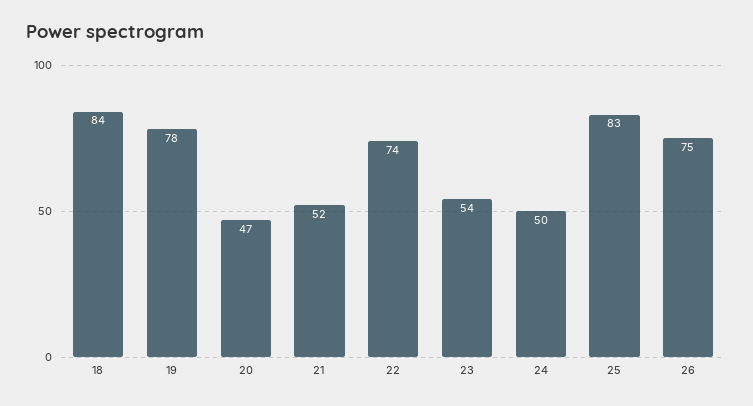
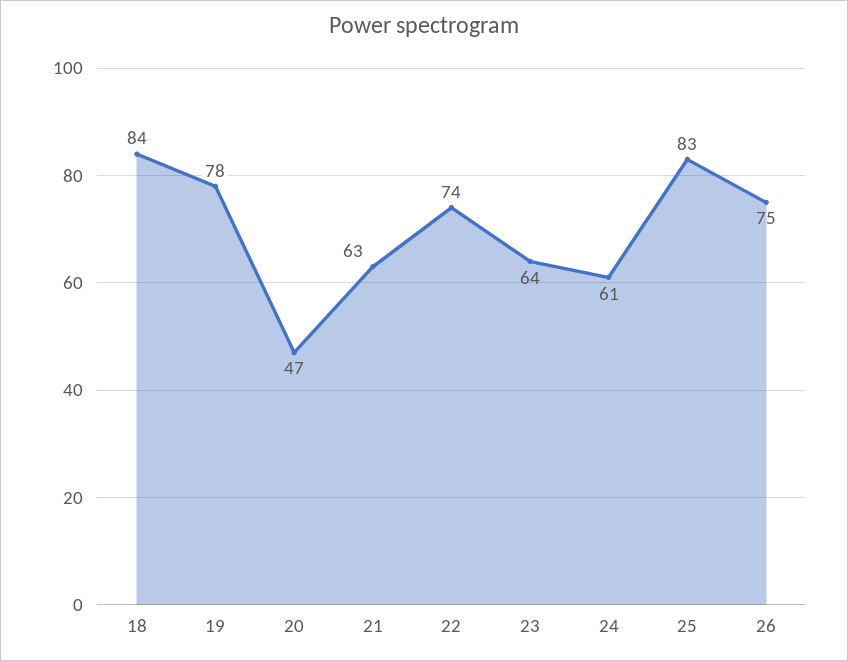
  {
    "18": 84,
    "19": 78,
    "20": 47,
-   "21": 52,
+   "21": 63,
    "22": 74,
-   "23": 54,
+   "23": 64,
-   "24": 50,
+   "24": 61,
    "25": 83,
    "26": 75
  }

